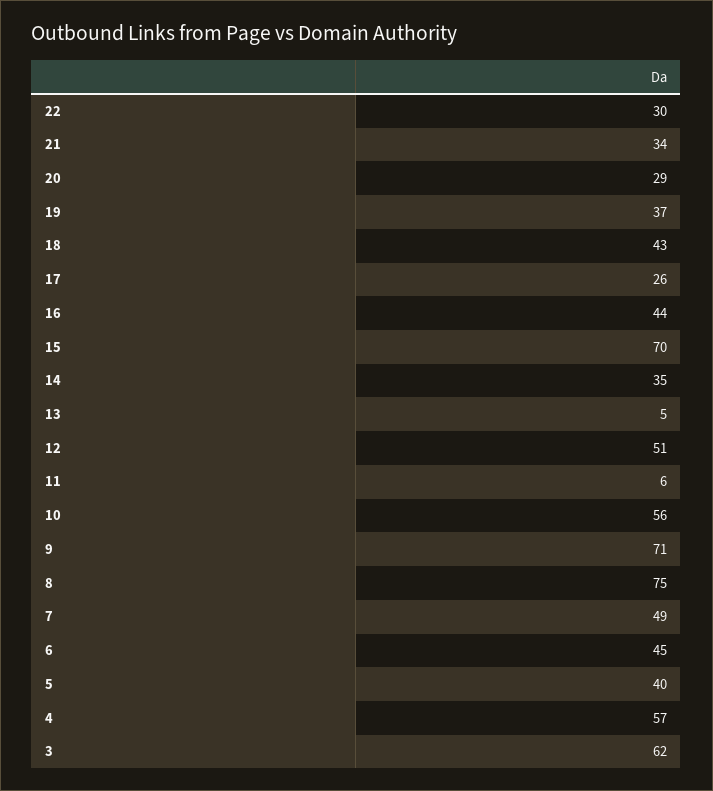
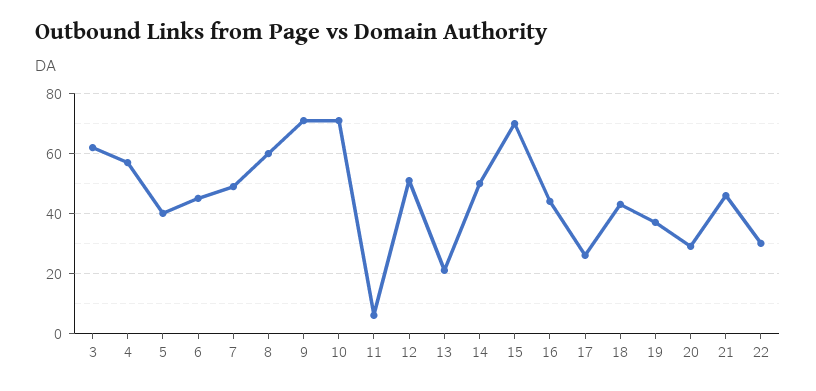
  {
    "22": 30,
-   "21": 34,
+   "21": 45,
    "20": 29,
    "19": 37,
    "18": 43,
    "17": 26,
    "16": 44,
    "15": 70,
-   "14": 35,
+   "14": 50,
-   "13": 5,
+   "13": 20,
    "12": 51,
    "11": 6,
-   "10": 56,
+   "10": 70,
    "9": 71,
-   "8": 75,
+   "8": 60,
    "7": 49,
    "6": 45,
    "5": 40,
    "4": 57,
    "3": 62
  }

